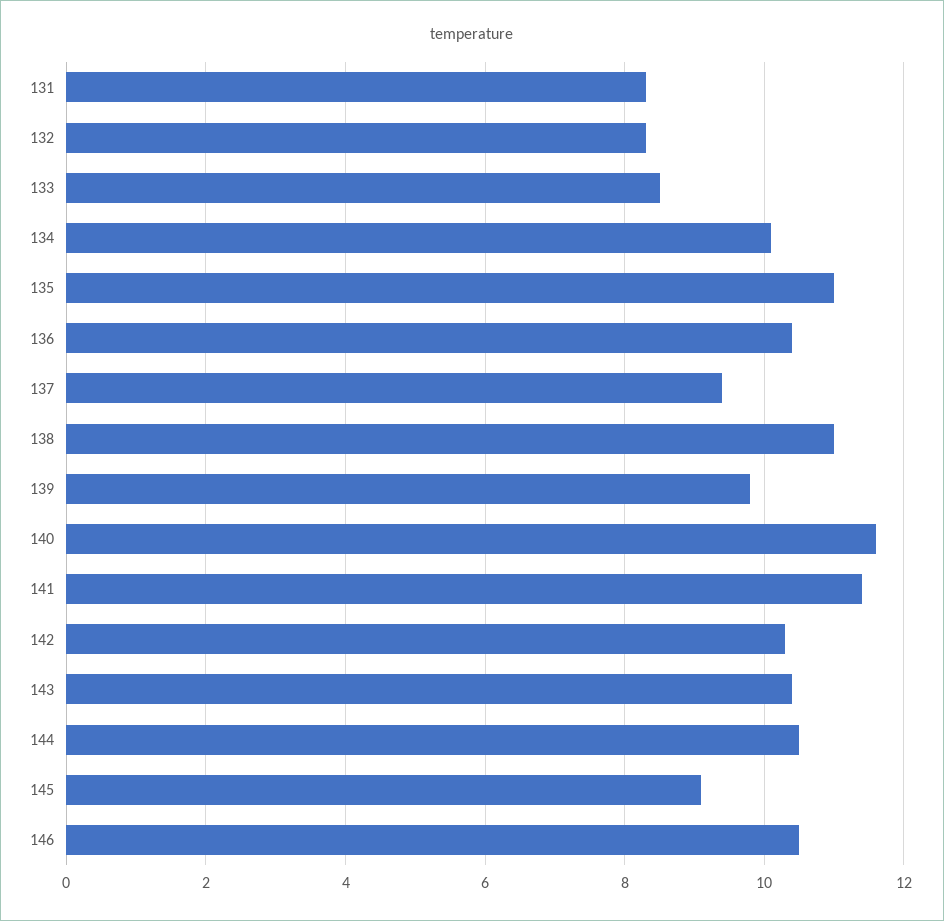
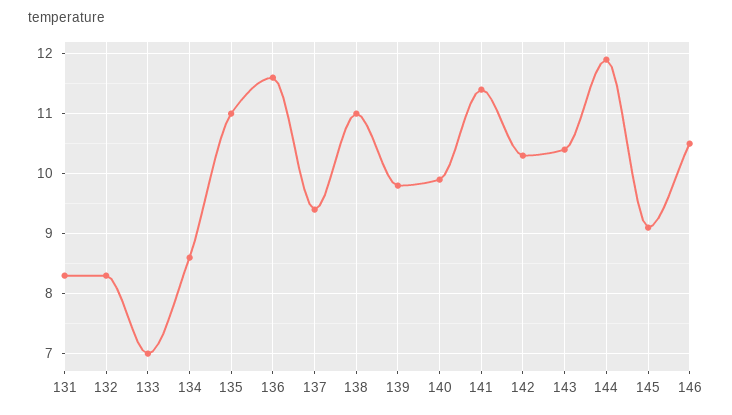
  {
    "131": 8.5,
    "132": 8.5,
-   "133": 8.5,
+   "133": 7,
-   "134": 10,
+   "134": 8.5,
    "135": 11,
-   "136": 10.5,
+   "136": 11.5,
    "137": 9.5,
    "138": 11,
    "139": 10,
-   "140": 11.5,
+   "140": 10,
    "141": 11.5,
    "142": 10.5,
    "143": 10.5,
-   "144": 10.5,
+   "144": 12,
    "145": 9,
    "146": 10.5
  }

